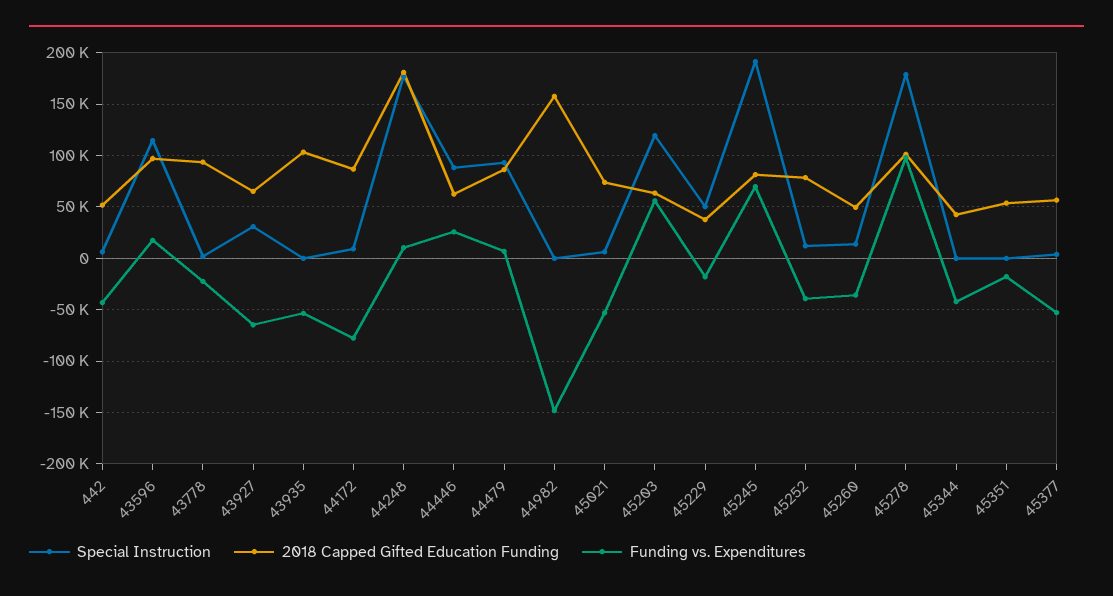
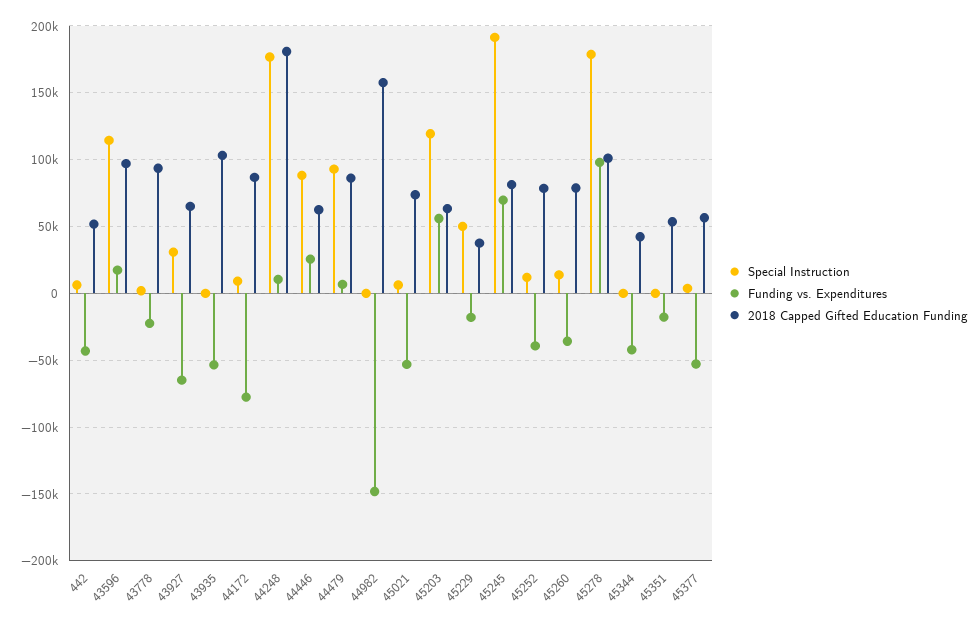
  {
    "Special Instruction": {
      "442": 5000,
      "43596": 115000,
      "43778": 0,
      "43927": 30000,
      "43935": 0,
      "44172": 10000,
      "44248": 175000,
      "44446": 90000,
      "44479": 95000,
      "44982": 0,
      "45021": 5000,
      "45203": 120000,
      "45229": 50000,
      "45245": 190000,
      "45252": 10000,
      "45260": 15000,
      "45278": 180000,
      "45344": 0,
      "45351": 0,
      "45377": 5000
    },
    "2018 Capped Gifted Education Funding": {
      "442": 50000,
      "43596": 95000,
      "43778": 95000,
      "43927": 65000,
      "43935": 105000,
      "44172": 85000,
      "44248": 180000,
      "44446": 65000,
      "44479": 85000,
      "44982": 160000,
      "45021": 75000,
      "45203": 65000,
      "45229": 40000,
      "45245": 80000,
      "45252": 80000,
-     "45260": 50000,
+     "45260": 80000,
      "45278": 100000,
      "45344": 40000,
      "45351": 55000,
      "45377": 55000
    },
    "Funding vs. Expenditures": {
      "442": -45000,
      "43596": 15000,
      "43778": -20000,
      "43927": -65000,
      "43935": -55000,
      "44172": -80000,
      "44248": 10000,
      "44446": 25000,
      "44479": 5000,
      "44982": -150000,
      "45021": -55000,
      "45203": 55000,
      "45229": -20000,
      "45245": 70000,
      "45252": -40000,
      "45260": -35000,
      "45278": 100000,
      "45344": -40000,
      "45351": -20000,
      "45377": -55000
    }
  }

